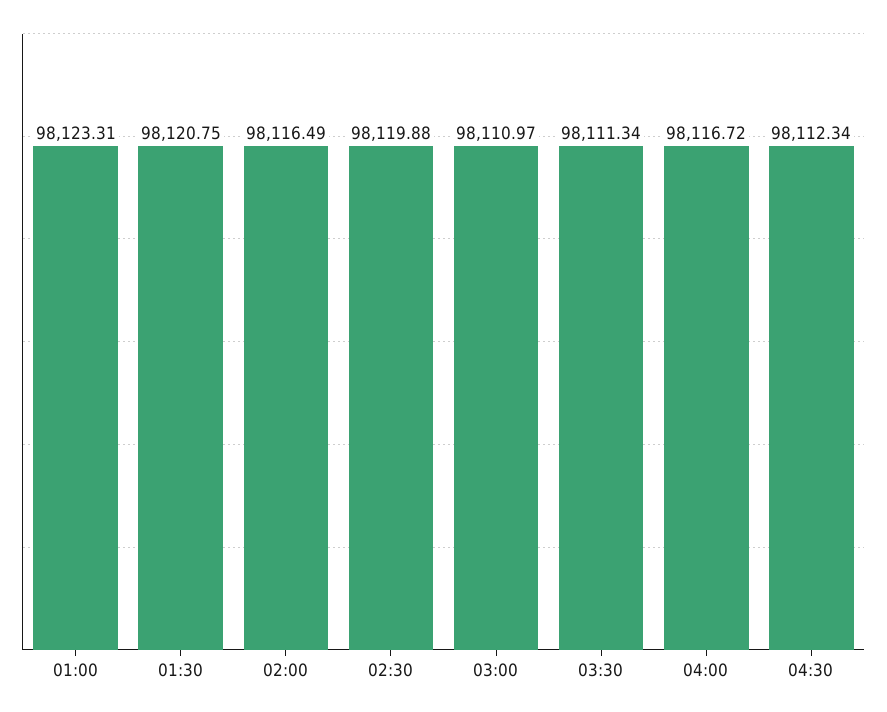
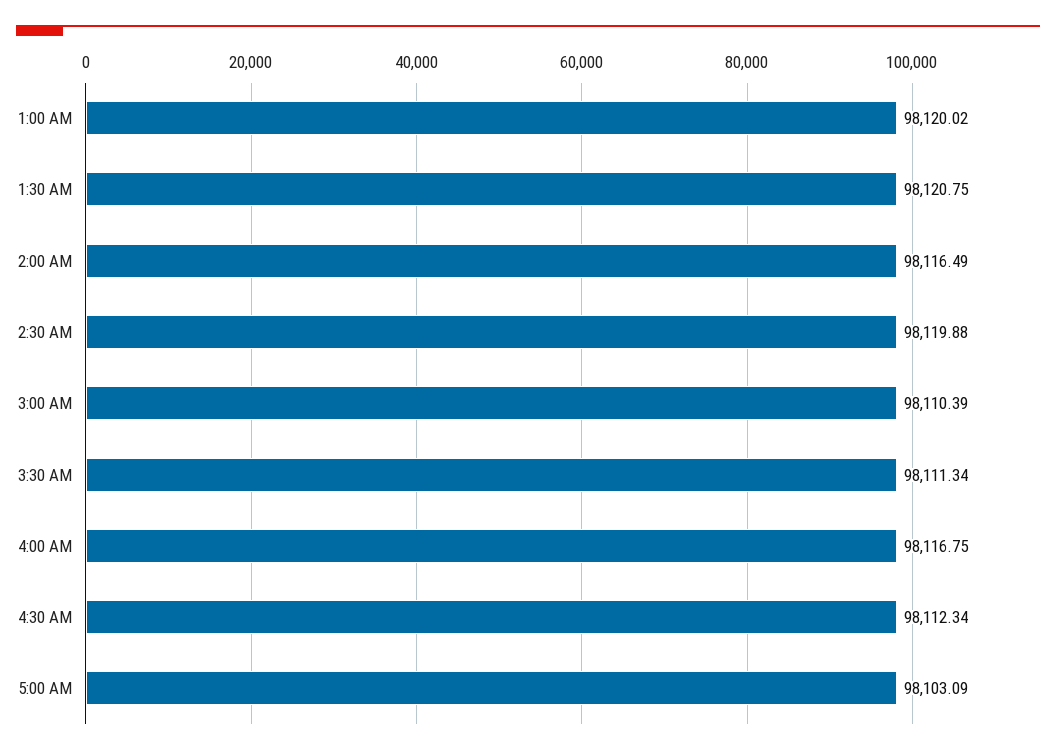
  {
-   "01:00": 98123.31,
+   "01:00": 98120.02,
    "01:30": 98120.75,
    "02:00": 98116.49,
    "02:30": 98119.88,
-   "03:00": 98110.97,
+   "03:00": 98110.39,
    "03:30": 98111.34,
-   "04:00": 98116.72,
+   "04:00": 98116.75,
-   "04:30": 98112.34
+   "04:30": 98112.34,
+   "5:00 AM": 98103.09
  }

